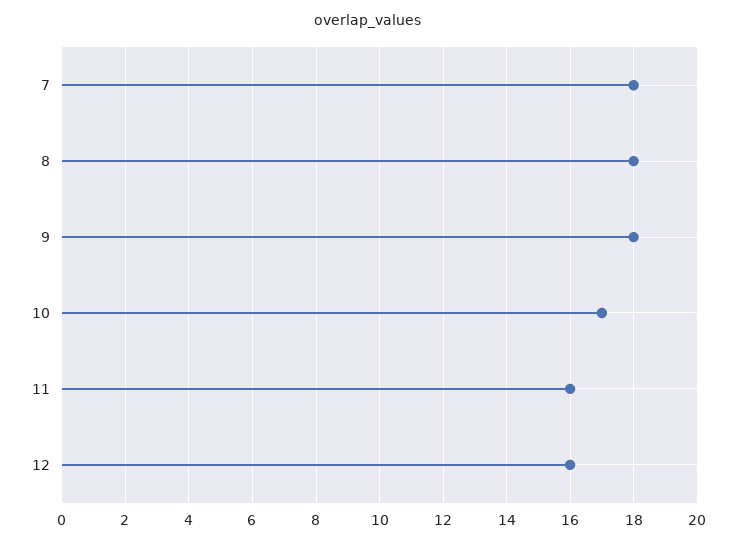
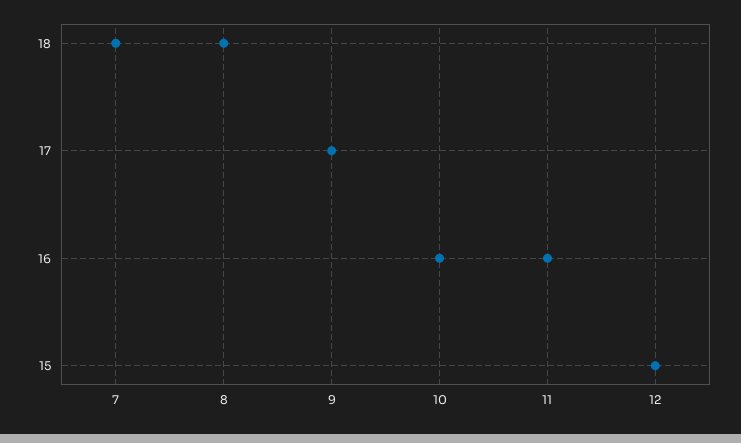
  {
    "7": 18,
    "8": 18,
-   "9": 18,
+   "9": 17,
-   "10": 17,
+   "10": 16,
    "11": 16,
-   "12": 16
+   "12": 15
  }

